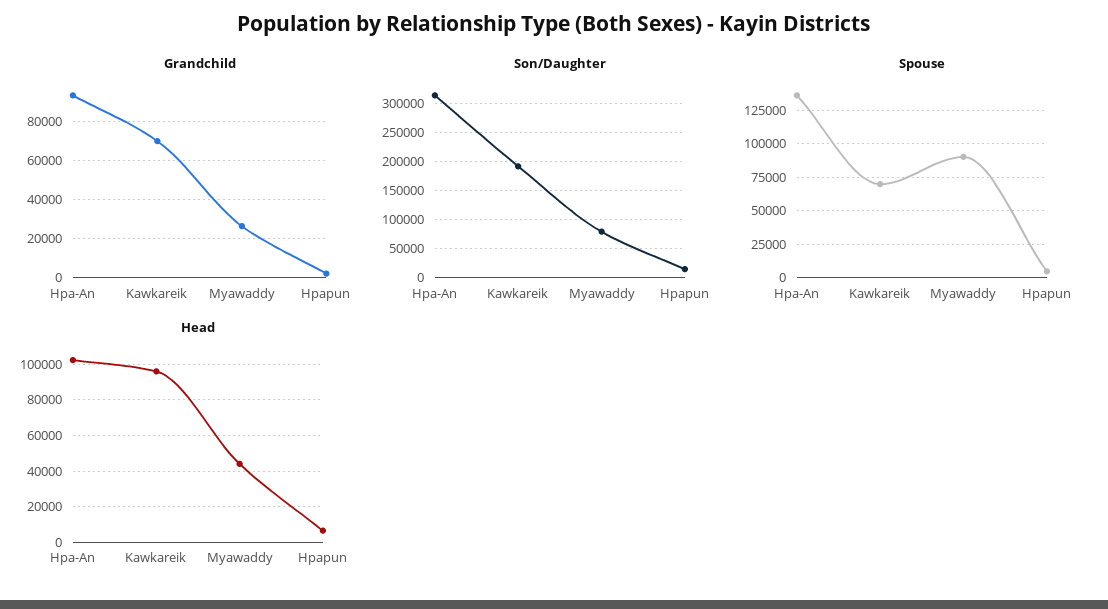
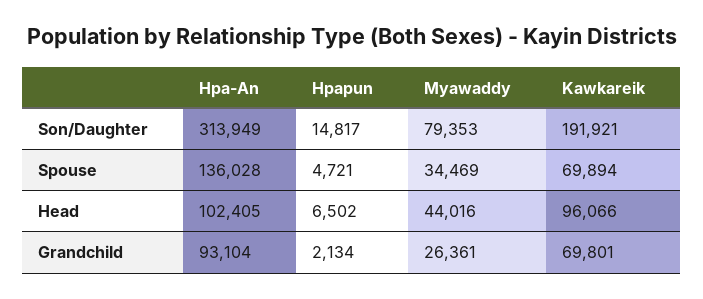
  {
    "Grandchild": {
      "Hpa-An": 93104,
      "Kawkareik": 69801,
      "Myawaddy": 26361,
      "Hpapun": 2134
    },
    "Son/Daughter": {
      "Hpa-An": 313949,
      "Kawkareik": 191921,
      "Myawaddy": 79353,
      "Hpapun": 14817
    },
    "Spouse": {
      "Hpa-An": 136028,
      "Kawkareik": 69894,
-     "Myawaddy": 90000,
+     "Myawaddy": 34469,
      "Hpapun": 4721
    },
    "Head": {
      "Hpa-An": 102405,
      "Kawkareik": 96066,
      "Myawaddy": 44016,
      "Hpapun": 6502
    }
  }

